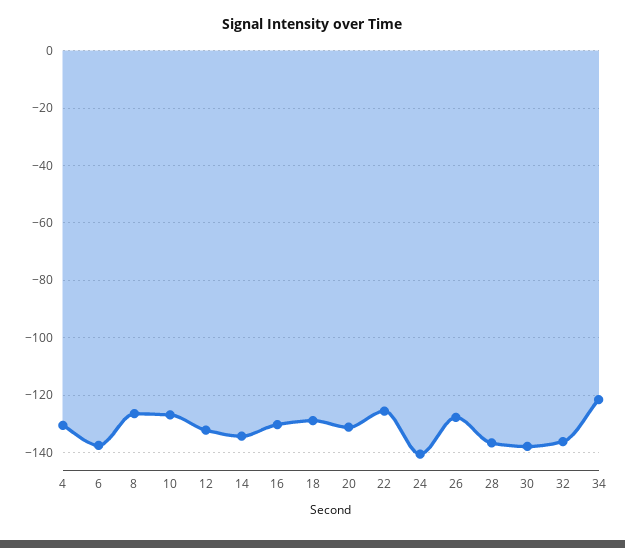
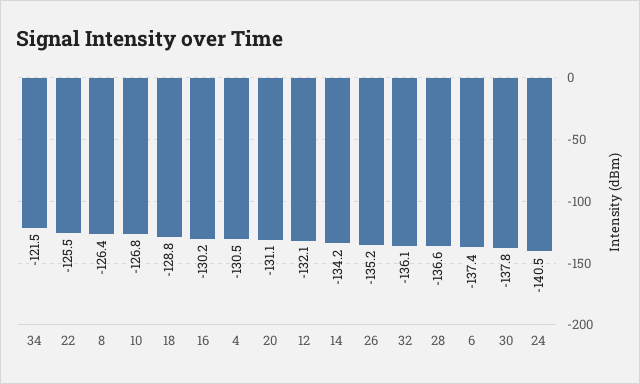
  {
    "4": -130.5,
    "6": -137.4,
    "8": -126.4,
    "10": -126.8,
    "12": -132.1,
    "14": -134.2,
    "16": -130.2,
    "18": -128.8,
    "20": -131.1,
    "22": -125.5,
    "24": -140.5,
-   "26": -127.5,
+   "26": -135.2,
    "28": -136.6,
    "30": -137.8,
    "32": -136.1,
    "34": -121.5
  }

